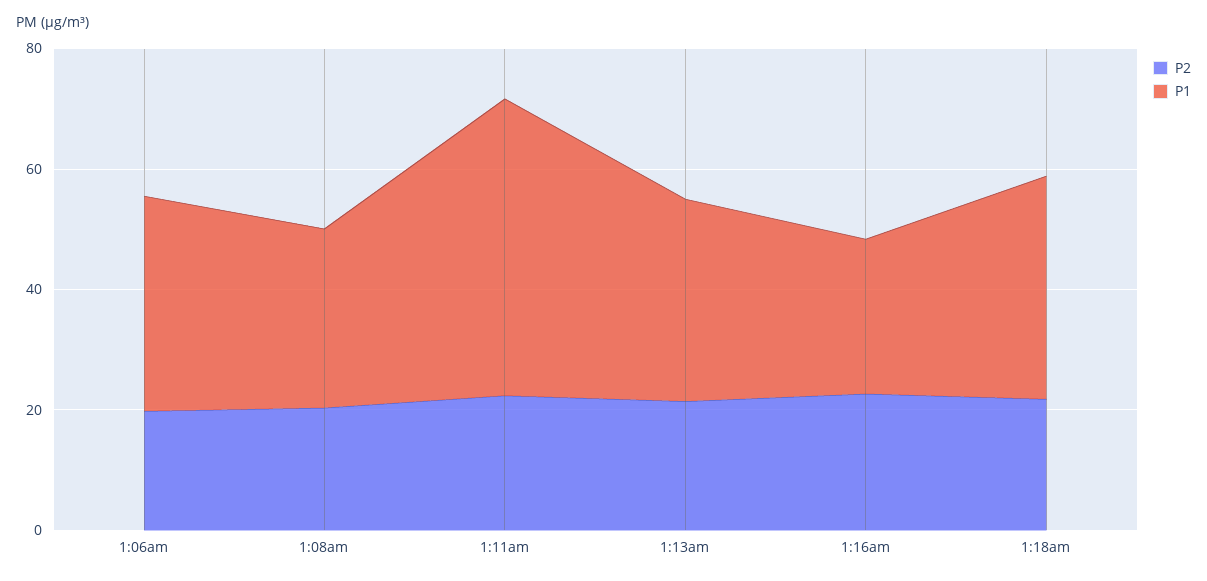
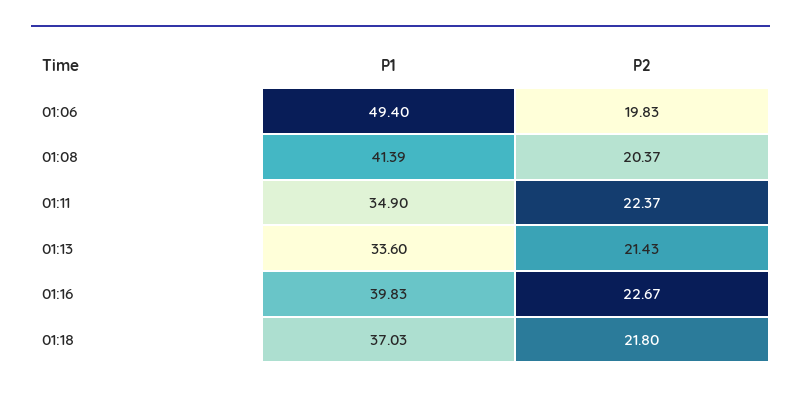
  {
    "P2": {
      "1:06am": 19.83,
      "1:08am": 20.37,
      "1:11am": 22.37,
      "1:13am": 21.43,
      "1:16am": 22.67,
      "1:18am": 21.8
    },
    "P1": {
-     "1:06am": 35,
+     "1:06am": 49.4,
-     "1:08am": 30,
+     "1:08am": 41.39,
-     "1:11am": 50,
+     "1:11am": 34.9,
      "1:13am": 33.6,
-     "1:16am": 25,
+     "1:16am": 39.83,
      "1:18am": 37.03
    }
  }

